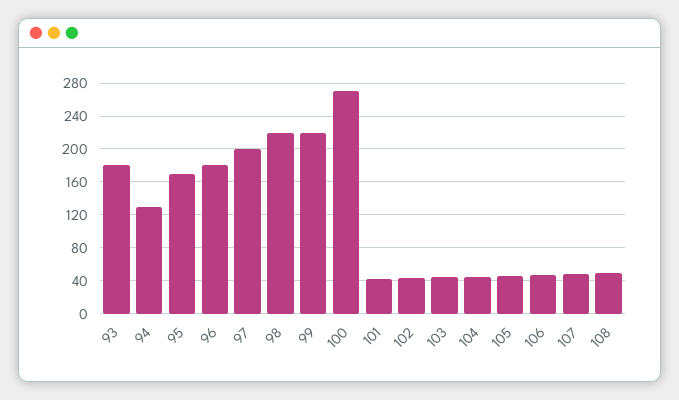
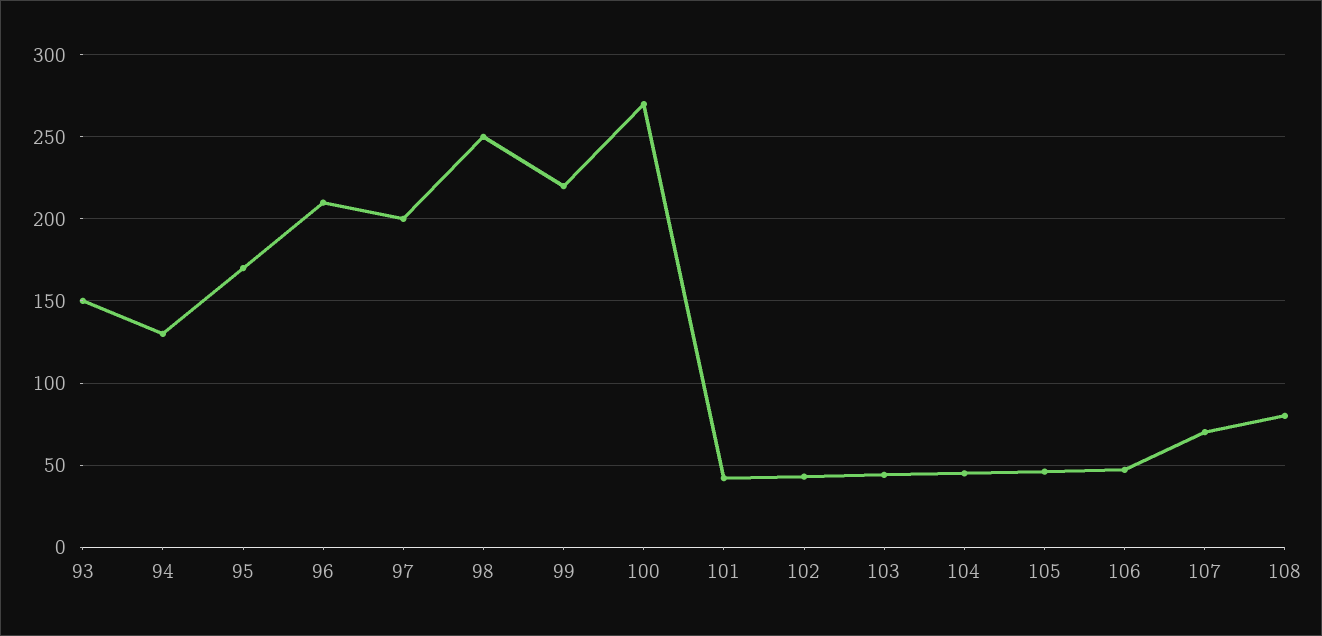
  {
-   "93": 180,
+   "93": 150,
    "94": 130,
    "95": 170,
-   "96": 180,
+   "96": 210,
    "97": 200,
-   "98": 220,
+   "98": 250,
    "99": 220,
    "100": 270,
    "101": 40,
    "102": 45,
    "103": 45,
    "104": 45,
    "105": 45,
    "106": 45,
-   "107": 50,
+   "107": 70,
-   "108": 50
+   "108": 80
  }

